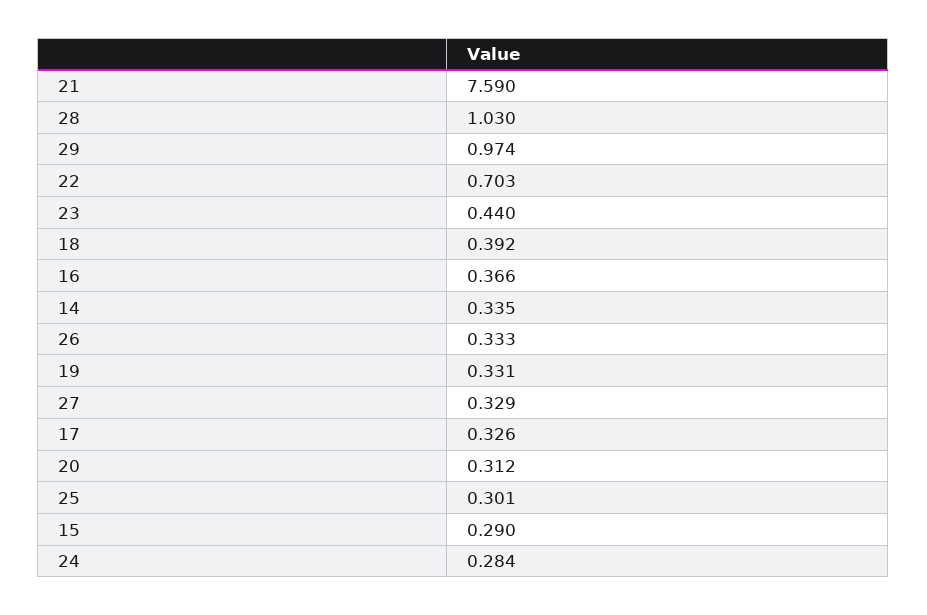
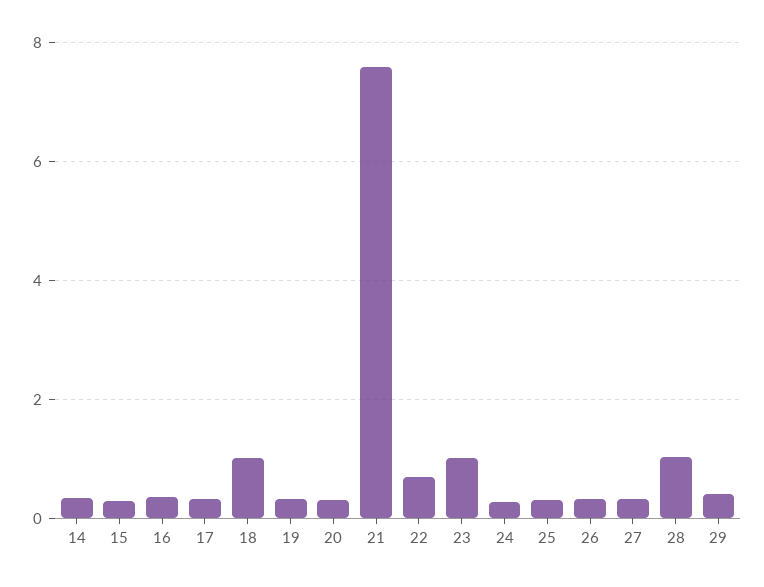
  {
    "21": 7.59,
    "28": 1.03,
-   "29": 0.974,
+   "29": 0.4,
    "22": 0.703,
-   "23": 0.44,
+   "23": 1,
-   "18": 0.392,
+   "18": 1,
    "16": 0.366,
    "14": 0.335,
    "26": 0.333,
    "19": 0.331,
    "27": 0.329,
    "17": 0.326,
    "20": 0.312,
    "25": 0.301,
    "15": 0.29,
    "24": 0.284
  }

